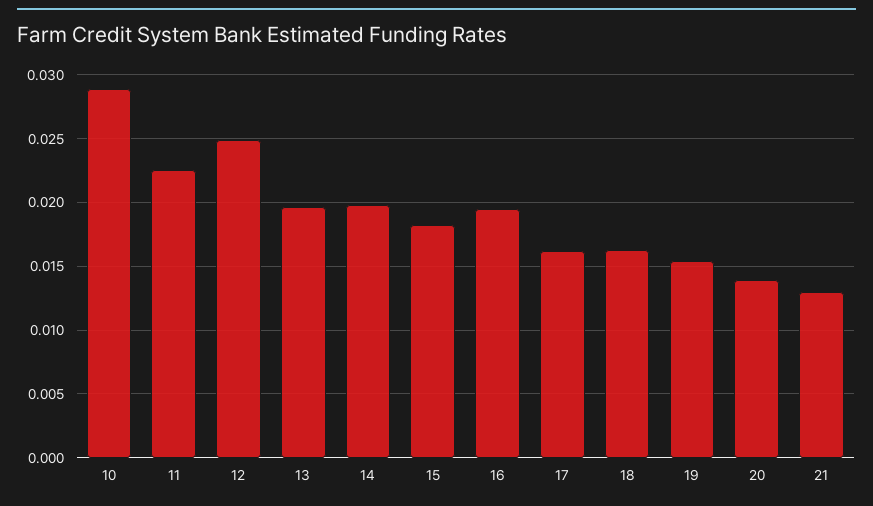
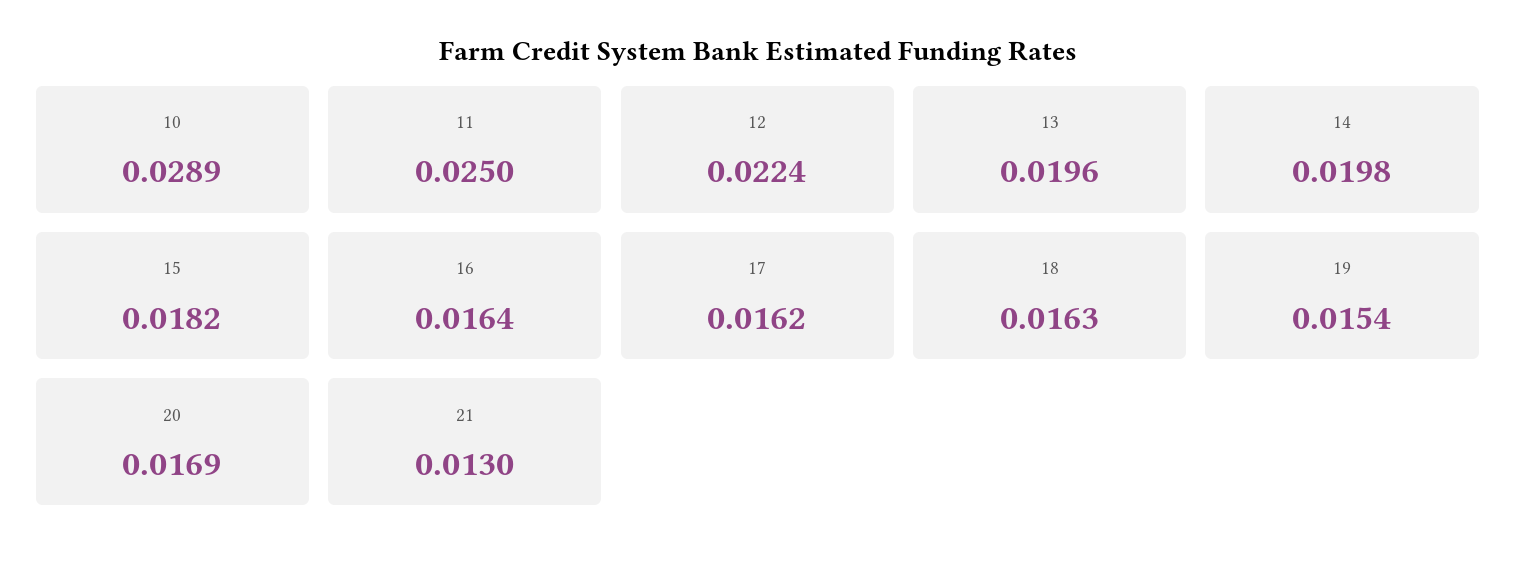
  {
    "10": 0.0289,
-   "11": 0.0225,
+   "11": 0.025,
-   "12": 0.025,
+   "12": 0.0224,
    "13": 0.0196,
    "14": 0.0198,
    "15": 0.0182,
-   "16": 0.0195,
+   "16": 0.0164,
    "17": 0.0162,
    "18": 0.0163,
    "19": 0.0154,
-   "20": 0.014,
+   "20": 0.0169,
    "21": 0.013
  }

